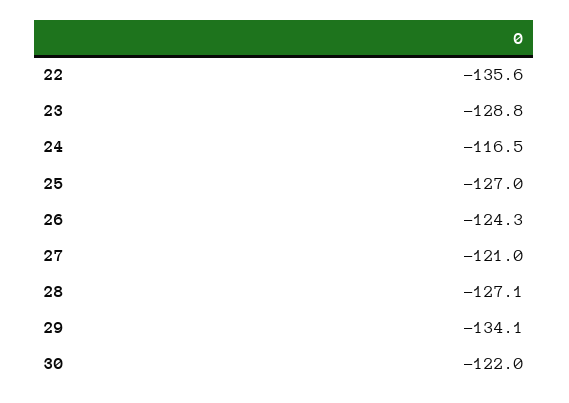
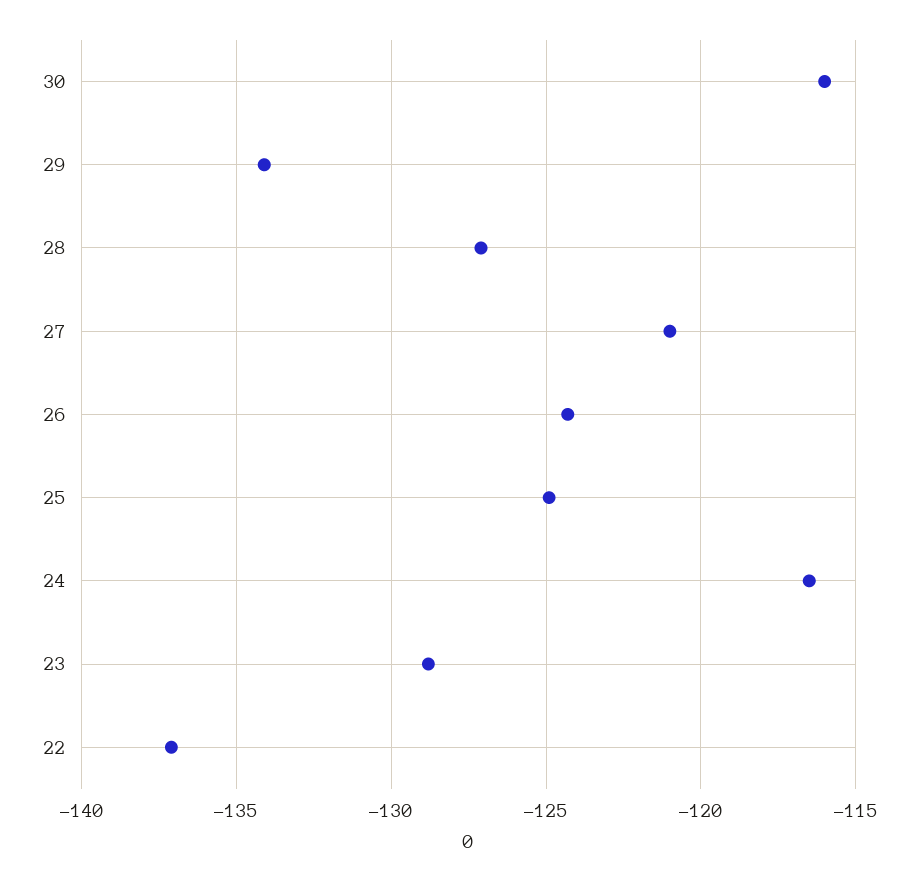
  {
-   "22": -135.6,
+   "22": -137,
    "23": -128.8,
    "24": -116.5,
-   "25": -127,
+   "25": -125,
    "26": -124.3,
    "27": -121,
    "28": -127.1,
    "29": -134.1,
-   "30": -122
+   "30": -116
  }

